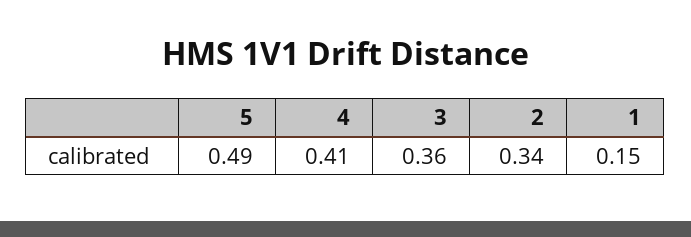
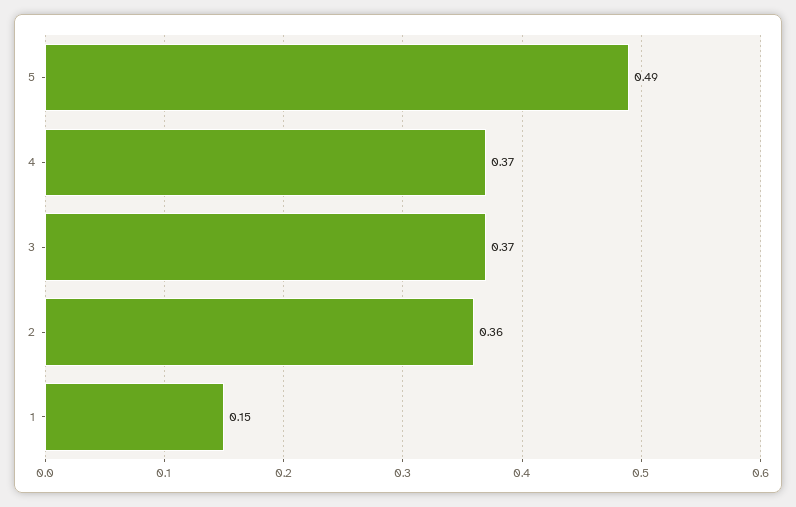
  {
    "5": 0.49,
-   "4": 0.41,
+   "4": 0.37,
-   "3": 0.36,
+   "3": 0.37,
-   "2": 0.34,
+   "2": 0.36,
    "1": 0.15
  }

